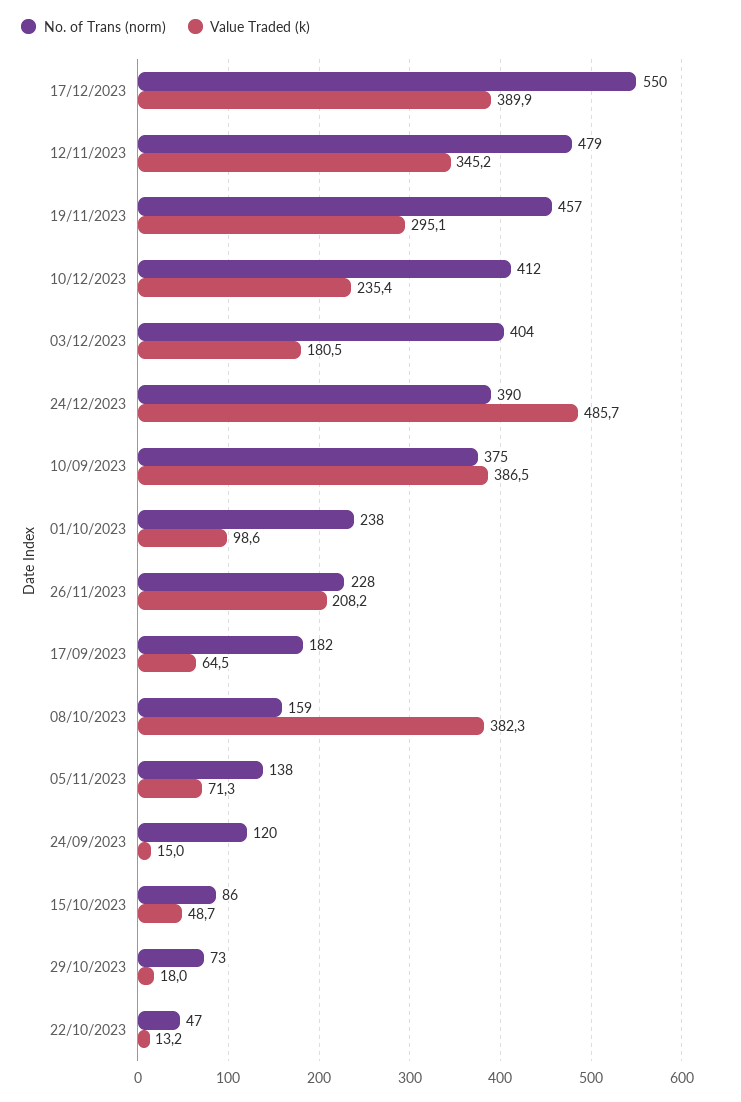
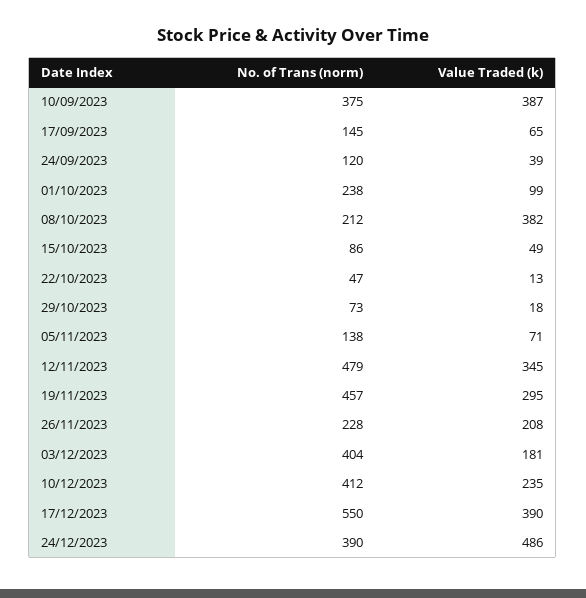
  {
    "No. of Trans (norm)": {
      "17/12/2023": 550,
      "12/11/2023": 479,
      "19/11/2023": 457,
      "10/12/2023": 412,
      "03/12/2023": 404,
      "24/12/2023": 390,
      "10/09/2023": 375,
      "01/10/2023": 238,
      "26/11/2023": 228,
-     "17/09/2023": 182,
+     "17/09/2023": 145,
-     "08/10/2023": 159,
+     "08/10/2023": 212,
      "05/11/2023": 138,
      "24/09/2023": 120,
      "15/10/2023": 86,
      "29/10/2023": 73,
      "22/10/2023": 47
    },
    "Value Traded (k)": {
      "17/12/2023": 389.9,
      "12/11/2023": 345.2,
      "19/11/2023": 295.1,
      "10/12/2023": 235.4,
      "03/12/2023": 180.5,
      "24/12/2023": 485.7,
      "10/09/2023": 386.5,
      "01/10/2023": 98.6,
      "26/11/2023": 208.2,
      "17/09/2023": 64.5,
      "08/10/2023": 382.3,
      "05/11/2023": 71.3,
-     "24/09/2023": 15,
+     "24/09/2023": 39,
      "15/10/2023": 48.7,
      "29/10/2023": 18,
      "22/10/2023": 13.2
    }
  }

